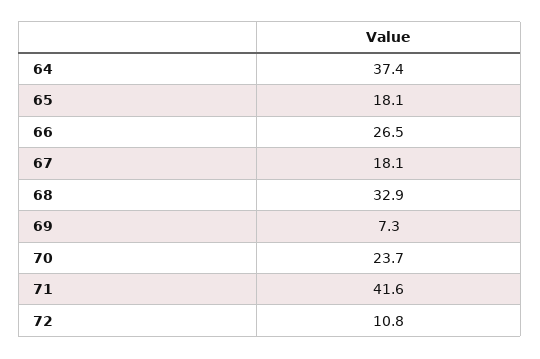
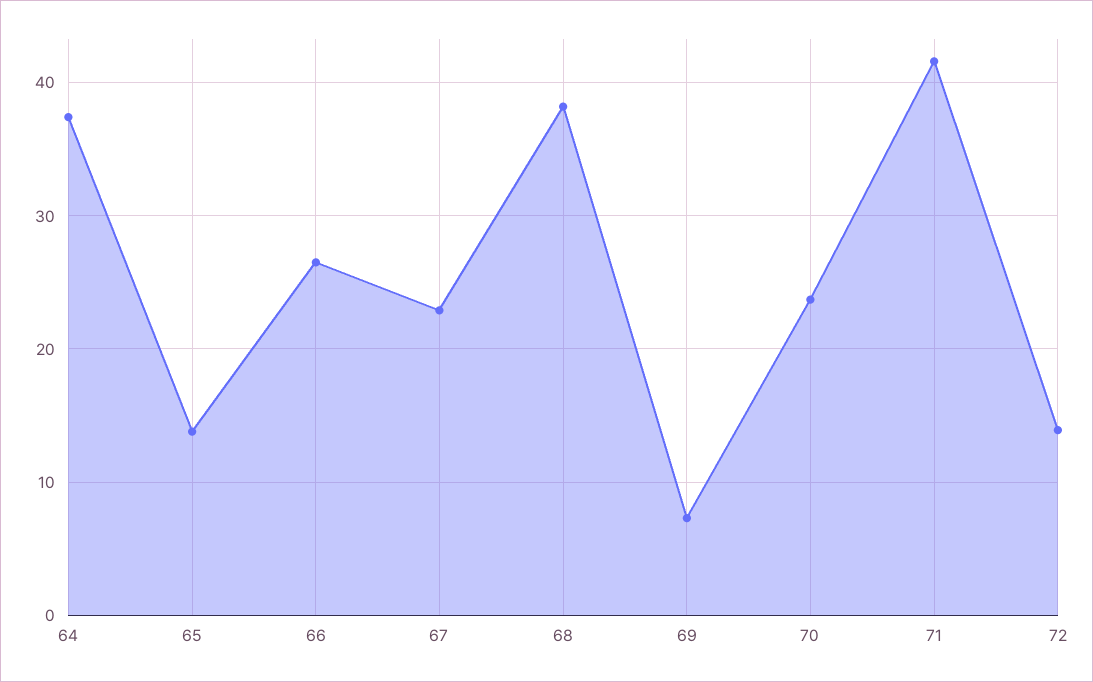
  {
    "64": 37.4,
-   "65": 18.1,
+   "65": 14,
    "66": 26.5,
-   "67": 18.1,
+   "67": 23,
-   "68": 32.9,
+   "68": 38,
    "69": 7.3,
    "70": 23.7,
    "71": 41.6,
-   "72": 10.8
+   "72": 14
  }

